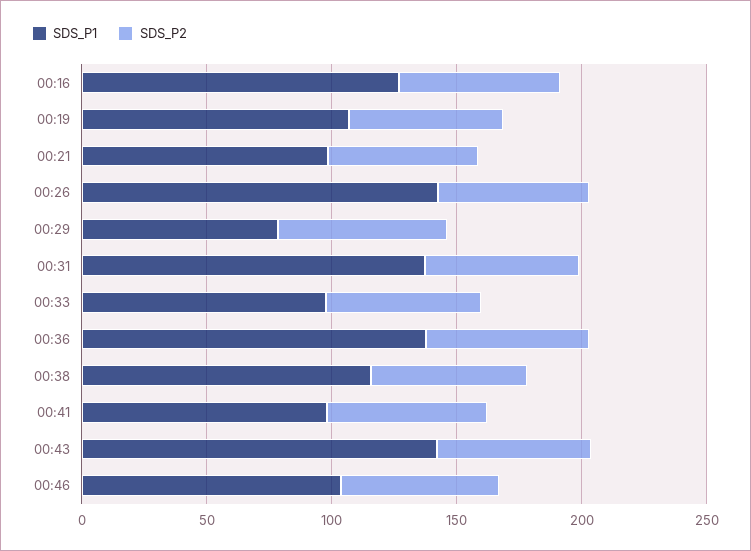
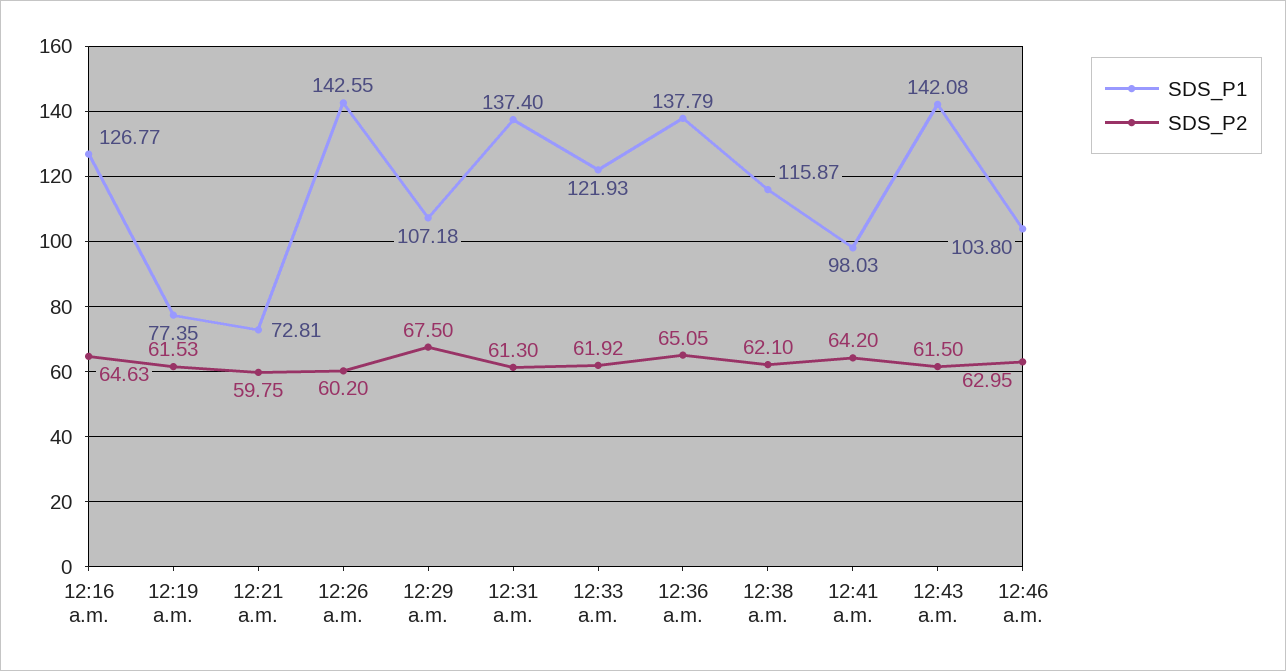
  {
    "SDS_P1": {
      "00:16": 126.77,
-     "00:19": 110,
+     "00:19": 77.35,
-     "00:21": 100,
+     "00:21": 72.81,
      "00:26": 142.55,
-     "00:29": 80,
+     "00:29": 107.18,
      "00:31": 137.4,
-     "00:33": 100,
+     "00:33": 121.93,
      "00:36": 137.79,
      "00:38": 115.87,
      "00:41": 98.03,
      "00:43": 142.08,
      "00:46": 103.8
    },
    "SDS_P2": {
      "00:16": 64.63,
      "00:19": 61.53,
      "00:21": 59.75,
      "00:26": 60.2,
      "00:29": 67.5,
      "00:31": 61.3,
      "00:33": 61.92,
      "00:36": 65.05,
      "00:38": 62.1,
      "00:41": 64.2,
      "00:43": 61.5,
      "00:46": 62.95
    }
  }

